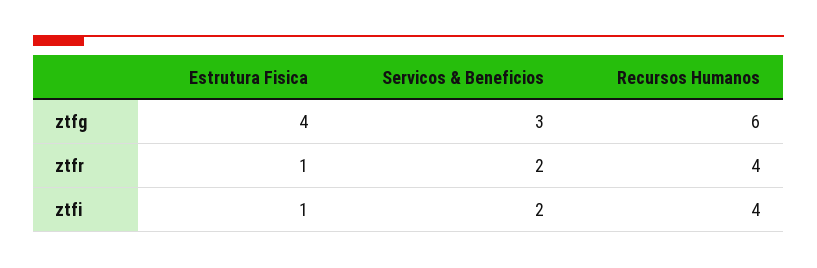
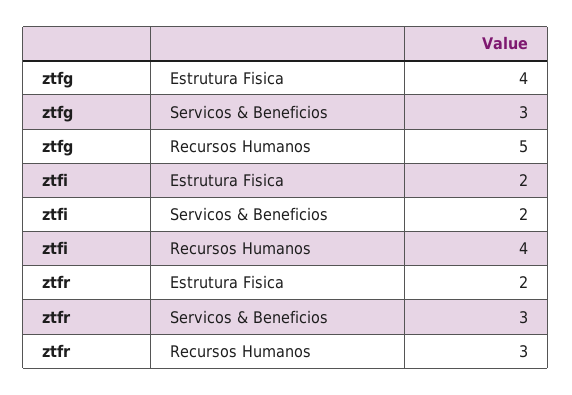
  {
    "Estrutura Fisica": {
      "ztfg": 4,
-     "ztfr": 1,
+     "ztfr": 2,
-     "ztfi": 1
+     "ztfi": 2
    },
    "Servicos & Beneficios": {
      "ztfg": 3,
-     "ztfr": 2,
+     "ztfr": 3,
      "ztfi": 2
    },
    "Recursos Humanos": {
-     "ztfg": 6,
+     "ztfg": 5,
-     "ztfr": 4,
+     "ztfr": 3,
      "ztfi": 4
    }
  }

